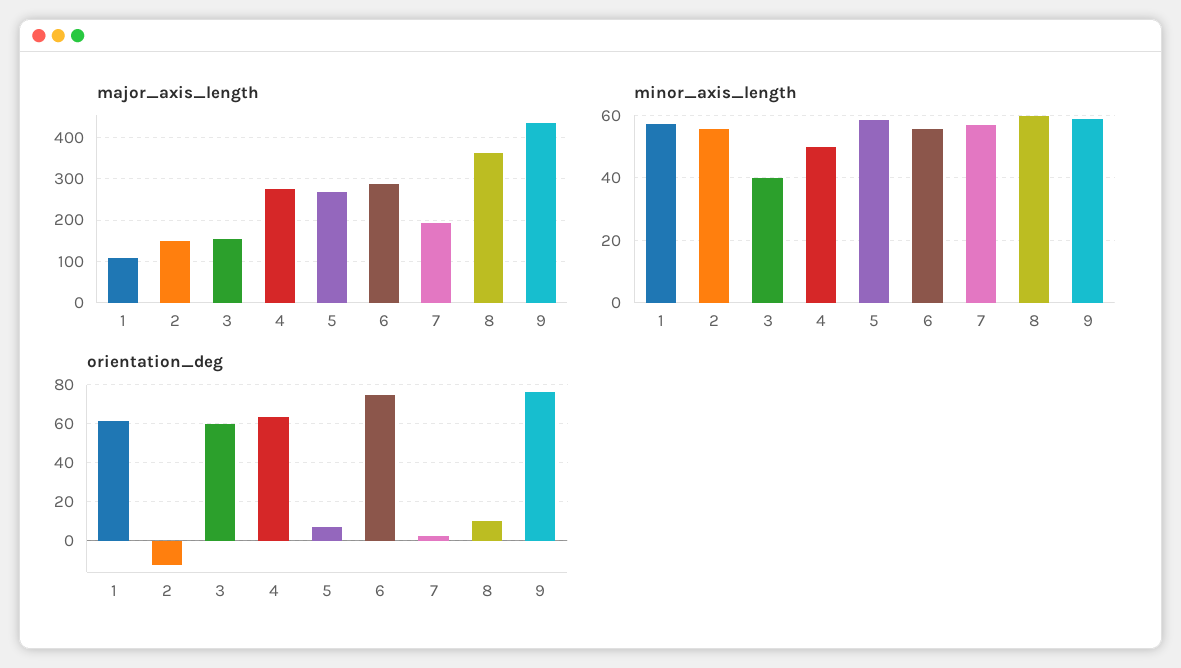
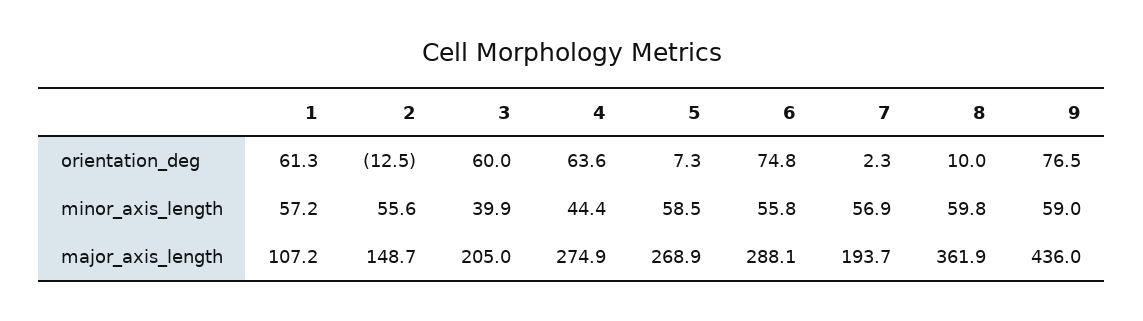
  {
    "major_axis_length": {
      "1": 107.2,
      "2": 148.7,
-     "3": 160,
+     "3": 205,
      "4": 274.9,
      "5": 268.9,
      "6": 288.1,
      "7": 193.7,
      "8": 361.9,
      "9": 436
    },
    "minor_axis_length": {
      "1": 57.2,
      "2": 55.6,
      "3": 39.9,
-     "4": 50,
+     "4": 44.4,
      "5": 58.5,
      "6": 55.8,
      "7": 56.9,
      "8": 59.8,
      "9": 59
    },
    "orientation_deg": {
      "1": 61.3,
      "2": -12.5,
      "3": 60,
      "4": 63.6,
      "5": 7.3,
      "6": 74.8,
      "7": 2.3,
      "8": 10,
      "9": 76.5
    }
  }

